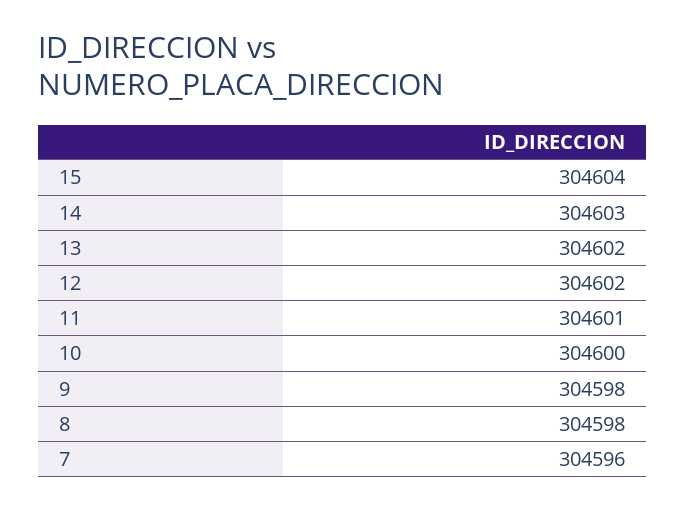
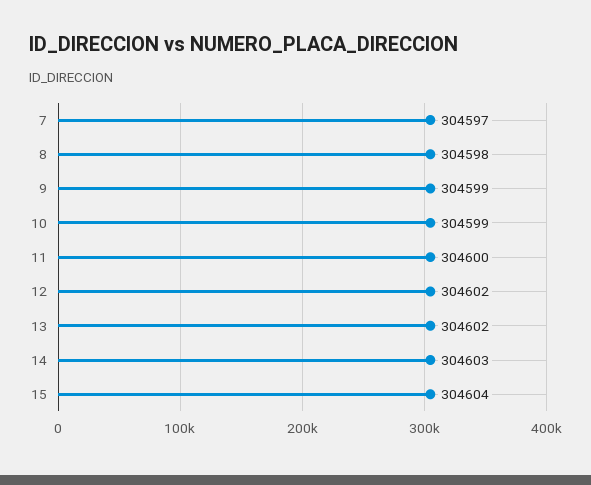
  {
    "15": 304604,
    "14": 304603,
    "13": 304602,
    "12": 304602,
-   "11": 304601,
+   "11": 304600,
-   "10": 304600,
+   "10": 304599,
-   "9": 304598,
+   "9": 304599,
    "8": 304598,
-   "7": 304596
+   "7": 304597
  }

